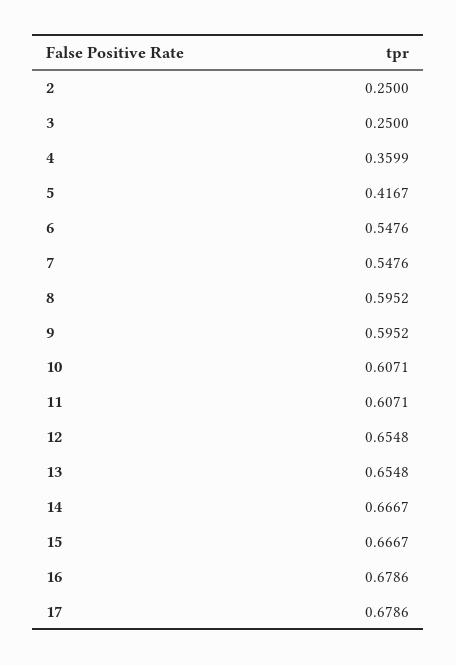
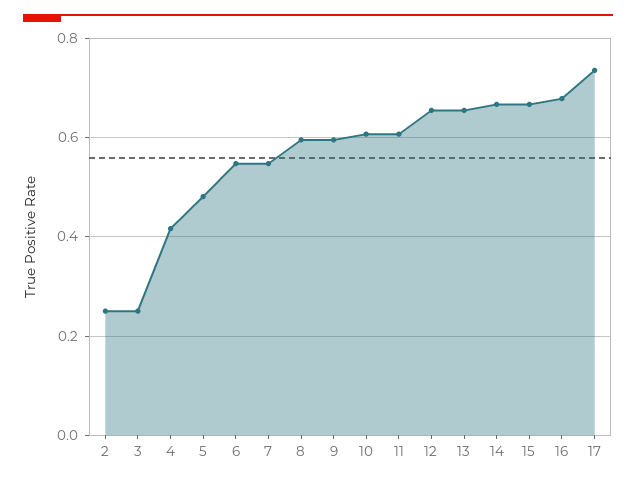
  {
    "2": 0.25,
    "3": 0.25,
-   "4": 0.3599,
+   "4": 0.42,
-   "5": 0.4167,
+   "5": 0.48,
    "6": 0.5476,
    "7": 0.5476,
    "8": 0.5952,
    "9": 0.5952,
    "10": 0.6071,
    "11": 0.6071,
    "12": 0.6548,
    "13": 0.6548,
    "14": 0.6667,
    "15": 0.6667,
    "16": 0.6786,
-   "17": 0.6786
+   "17": 0.74
  }

